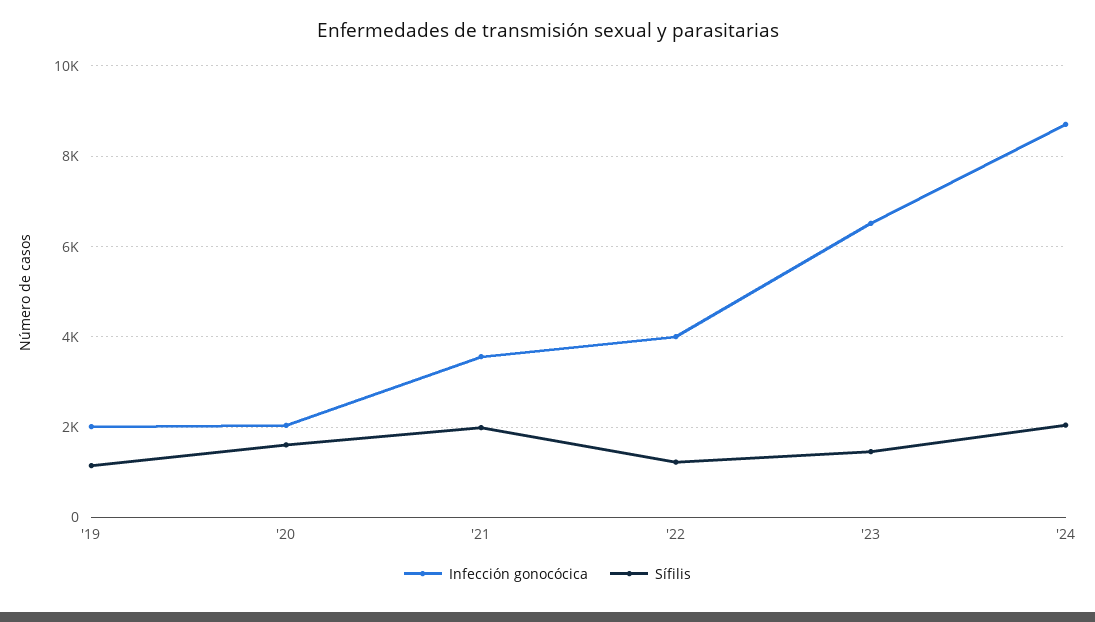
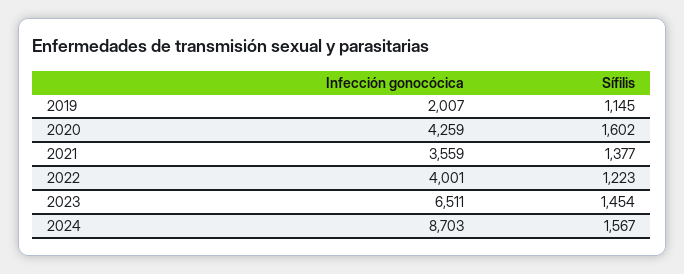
  {
    "Infección gonocócica": {
      "'19": 2007,
-     "'20": 2000,
+     "'20": 4259,
      "'21": 3559,
      "'22": 4001,
      "'23": 6511,
      "'24": 8703
    },
    "Sífilis": {
      "'19": 1145,
      "'20": 1602,
-     "'21": 2000,
+     "'21": 1377,
      "'22": 1223,
      "'23": 1454,
-     "'24": 2000
+     "'24": 1567
    }
  }

